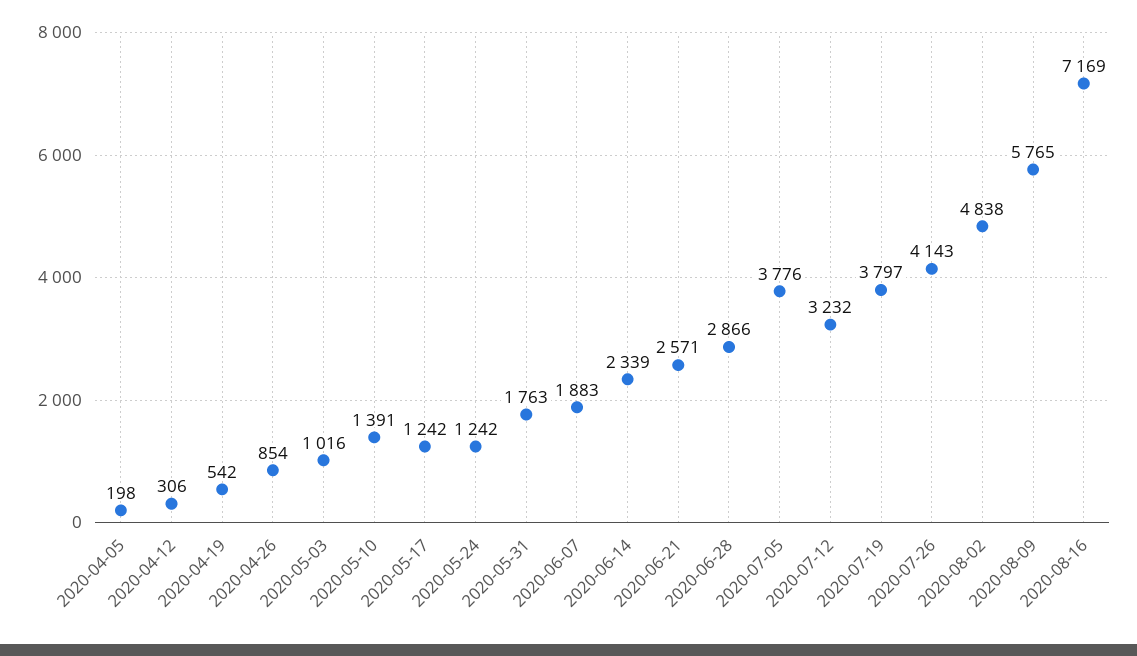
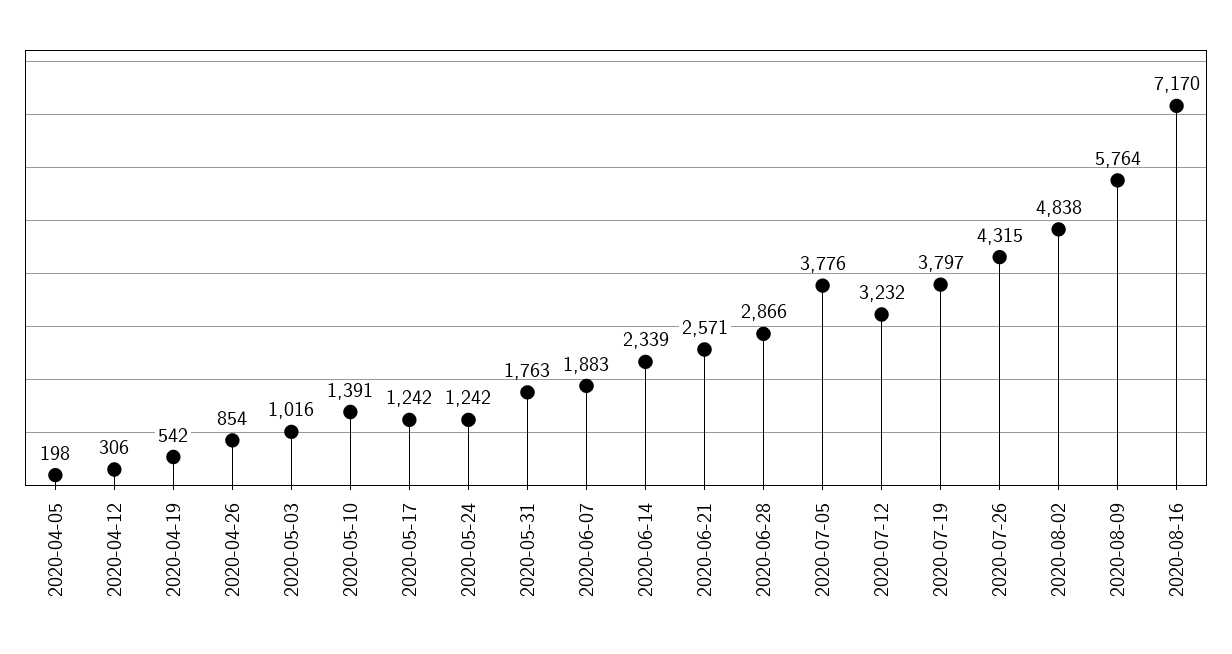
  {
    "2020-04-05": 198,
    "2020-04-12": 306,
    "2020-04-19": 542,
    "2020-04-26": 854,
    "2020-05-03": 1016,
    "2020-05-10": 1391,
    "2020-05-17": 1242,
    "2020-05-24": 1242,
    "2020-05-31": 1763,
    "2020-06-07": 1883,
    "2020-06-14": 2339,
    "2020-06-21": 2571,
    "2020-06-28": 2866,
    "2020-07-05": 3776,
    "2020-07-12": 3232,
    "2020-07-19": 3797,
-   "2020-07-26": 4143,
+   "2020-07-26": 4315,
    "2020-08-02": 4838,
-   "2020-08-09": 5765,
+   "2020-08-09": 5764,
-   "2020-08-16": 7169
+   "2020-08-16": 7170
  }

